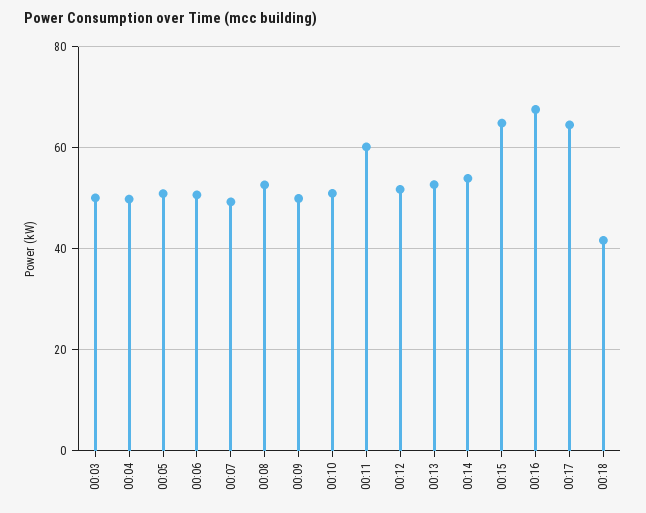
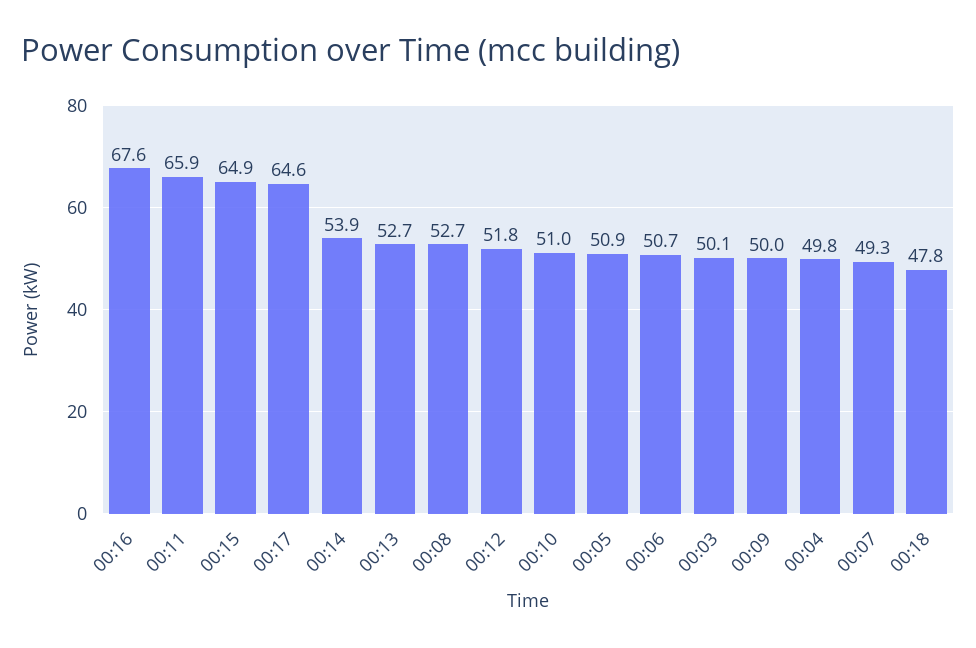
  {
    "00:03": 50.1,
    "00:04": 49.8,
    "00:05": 50.9,
    "00:06": 50.7,
    "00:07": 49.3,
    "00:08": 52.7,
    "00:09": 50,
    "00:10": 51,
-   "00:11": 60,
+   "00:11": 65.9,
    "00:12": 51.8,
    "00:13": 52.7,
    "00:14": 53.9,
    "00:15": 64.9,
    "00:16": 67.6,
    "00:17": 64.6,
-   "00:18": 42
+   "00:18": 47.8
  }

